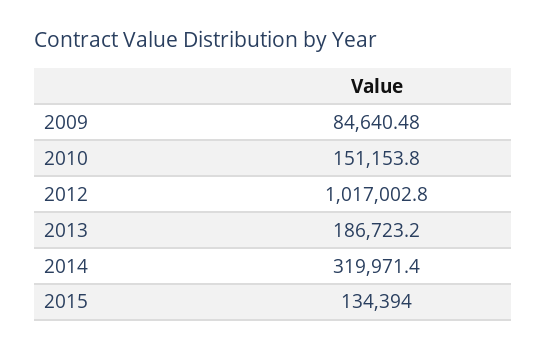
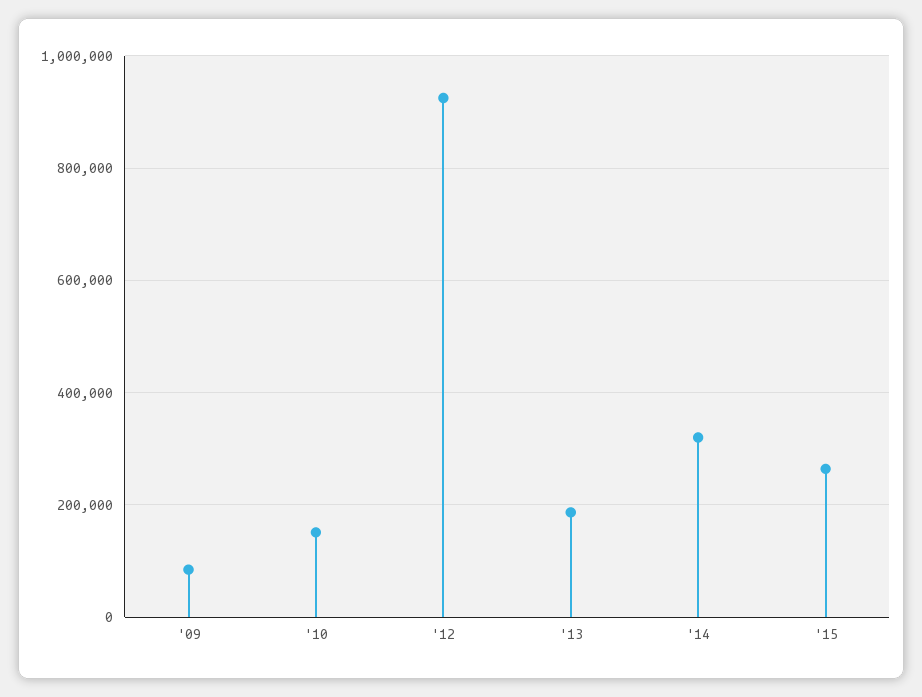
  {
    "2009": 84640.48,
    "2010": 151153.8,
-   "2012": 1017002.8,
+   "2012": 920000,
    "2013": 186723.2,
    "2014": 319971.4,
-   "2015": 134394
+   "2015": 260000
  }

